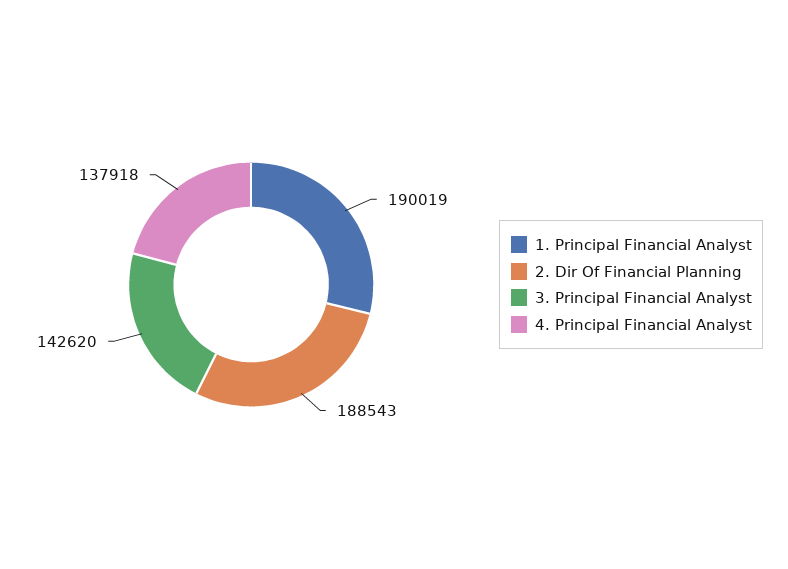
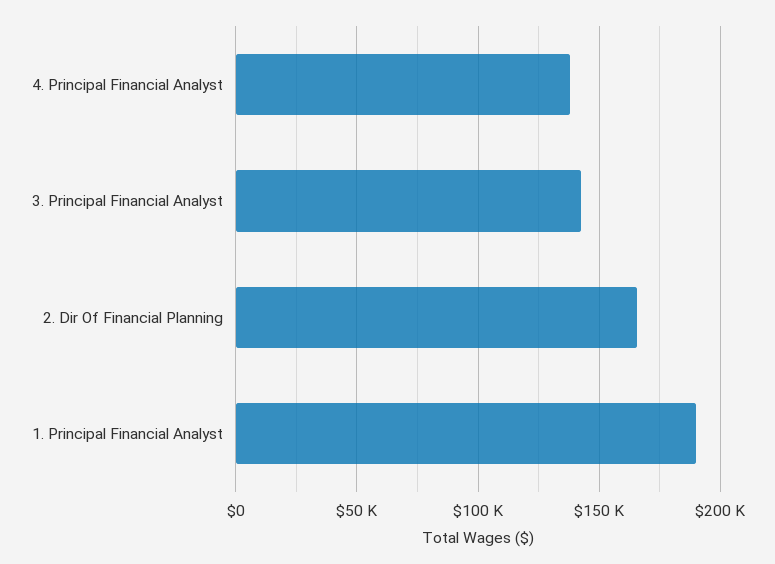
  {
    "1. Principal Financial Analyst": 190019,
-   "2. Dir Of Financial Planning": 188543,
+   "2. Dir Of Financial Planning": 165000,
    "3. Principal Financial Analyst": 142620,
    "4. Principal Financial Analyst": 137918
  }

